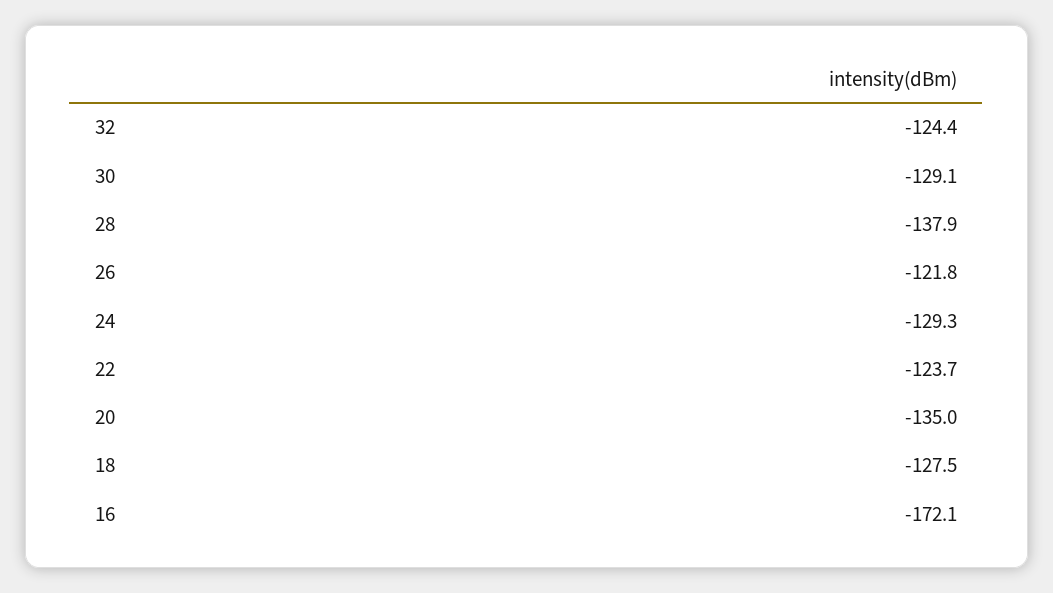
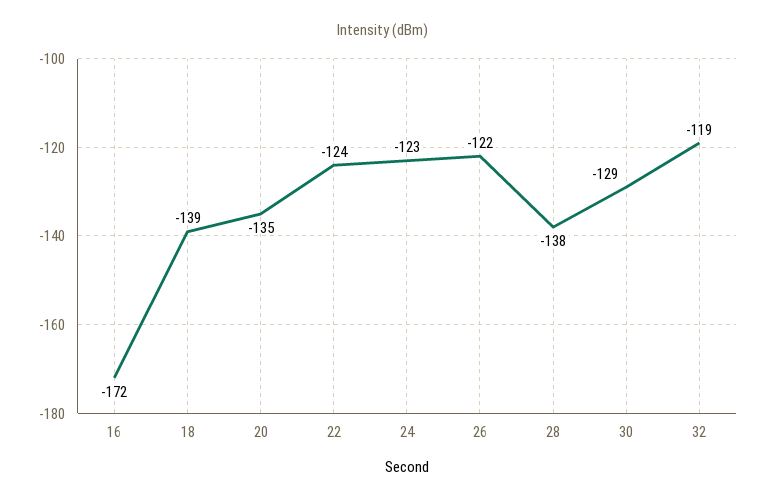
  {
-   "32": -124.4,
+   "32": -119,
    "30": -129.1,
    "28": -137.9,
    "26": -121.8,
-   "24": -129.3,
+   "24": -123,
    "22": -123.7,
    "20": -135,
-   "18": -127.5,
+   "18": -139,
    "16": -172.1
  }

